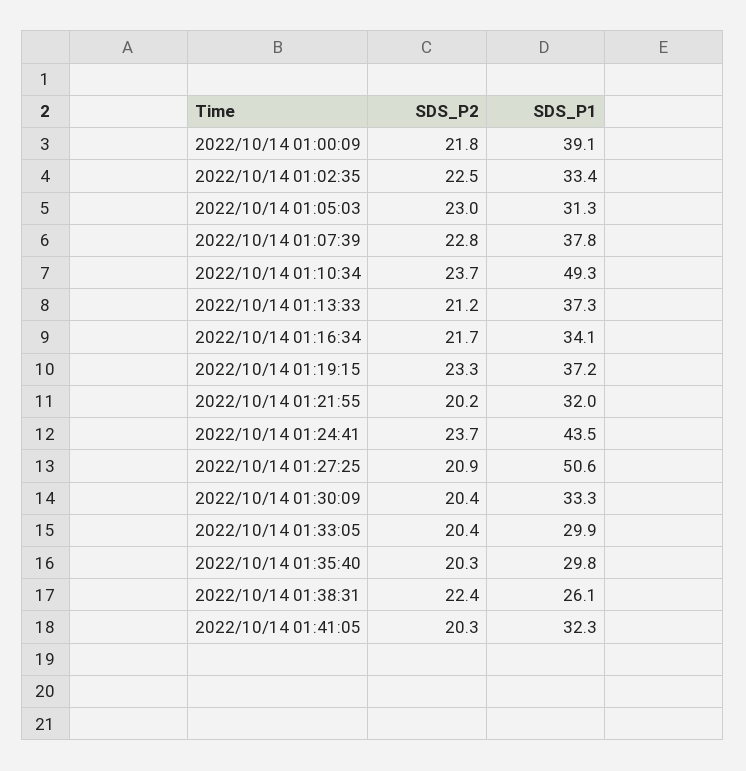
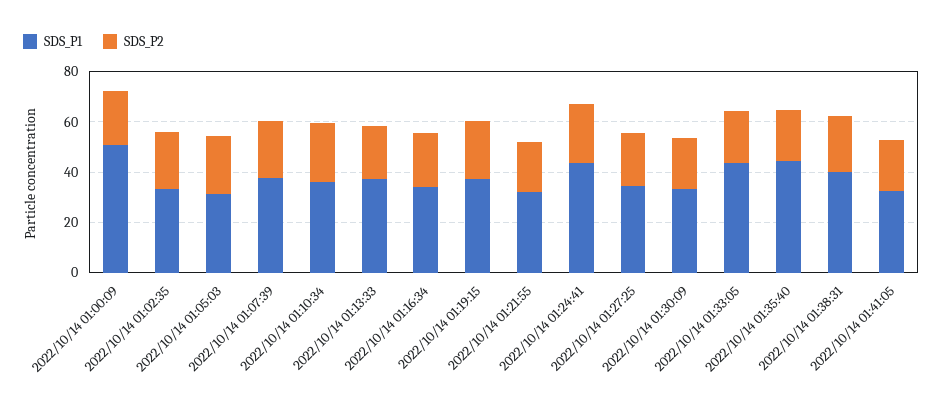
  {
    "SDS_P2": {
      "2022/10/14 01:00:09": 21.8,
      "2022/10/14 01:02:35": 22.5,
      "2022/10/14 01:05:03": 23,
      "2022/10/14 01:07:39": 22.8,
      "2022/10/14 01:10:34": 23.7,
      "2022/10/14 01:13:33": 21.2,
      "2022/10/14 01:16:34": 21.7,
      "2022/10/14 01:19:15": 23.3,
      "2022/10/14 01:21:55": 20.2,
      "2022/10/14 01:24:41": 23.7,
      "2022/10/14 01:27:25": 20.9,
      "2022/10/14 01:30:09": 20.4,
      "2022/10/14 01:33:05": 20.4,
      "2022/10/14 01:35:40": 20.3,
      "2022/10/14 01:38:31": 22.4,
      "2022/10/14 01:41:05": 20.3
    },
    "SDS_P1": {
-     "2022/10/14 01:00:09": 39.1,
+     "2022/10/14 01:00:09": 50,
      "2022/10/14 01:02:35": 33.4,
      "2022/10/14 01:05:03": 31.3,
      "2022/10/14 01:07:39": 37.8,
-     "2022/10/14 01:10:34": 49.3,
+     "2022/10/14 01:10:34": 35,
      "2022/10/14 01:13:33": 37.3,
      "2022/10/14 01:16:34": 34.1,
      "2022/10/14 01:19:15": 37.2,
      "2022/10/14 01:21:55": 32,
      "2022/10/14 01:24:41": 43.5,
-     "2022/10/14 01:27:25": 50.6,
+     "2022/10/14 01:27:25": 35,
      "2022/10/14 01:30:09": 33.3,
-     "2022/10/14 01:33:05": 29.9,
+     "2022/10/14 01:33:05": 45,
-     "2022/10/14 01:35:40": 29.8,
+     "2022/10/14 01:35:40": 45,
-     "2022/10/14 01:38:31": 26.1,
+     "2022/10/14 01:38:31": 40,
      "2022/10/14 01:41:05": 32.3
    }
  }

